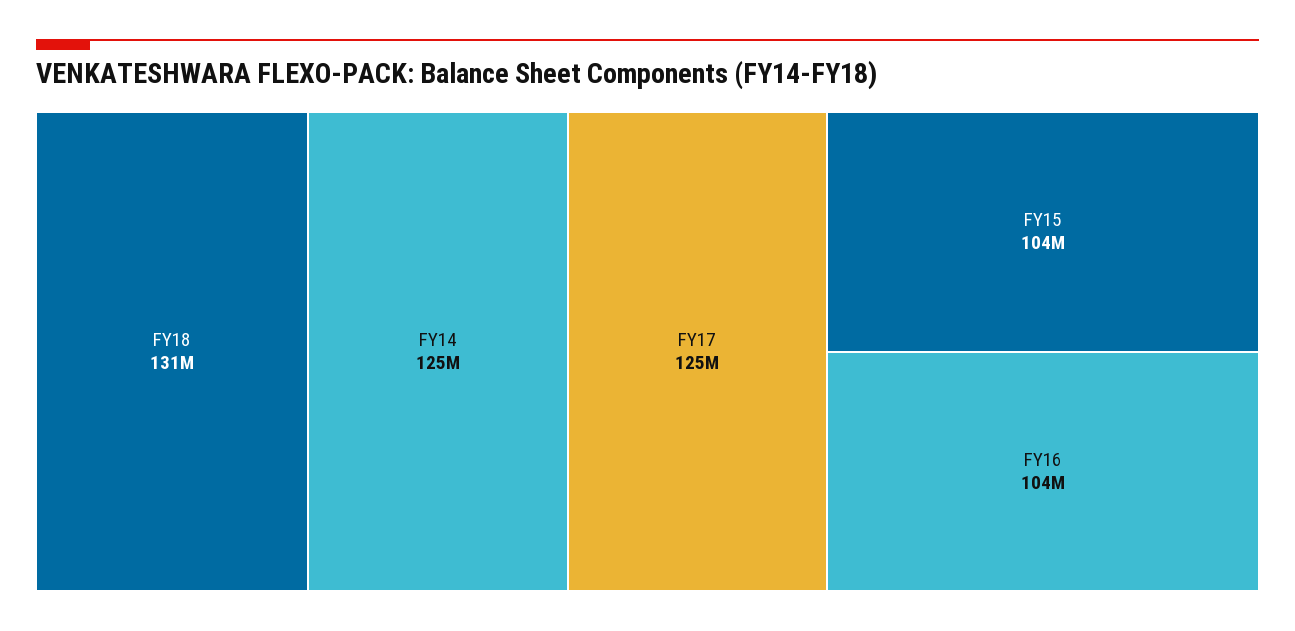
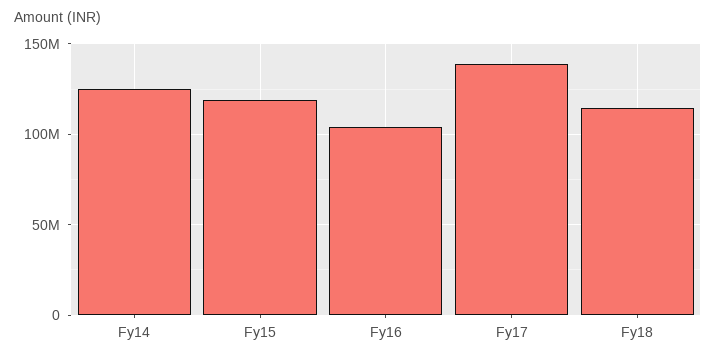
  {
-   "FY18": 131000000,
+   "FY18": 115000000,
    "FY14": 125000000,
-   "FY17": 125000000,
+   "FY17": 140000000,
-   "FY15": 104000000,
+   "FY15": 120000000,
    "FY16": 104000000
  }

